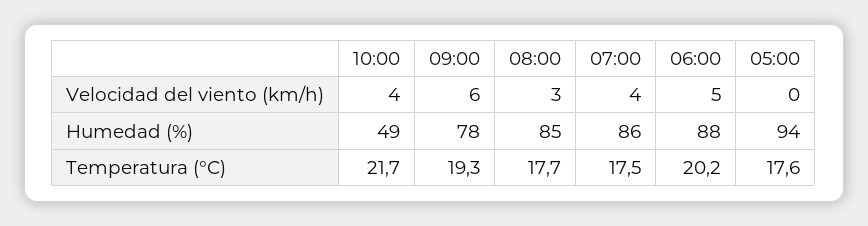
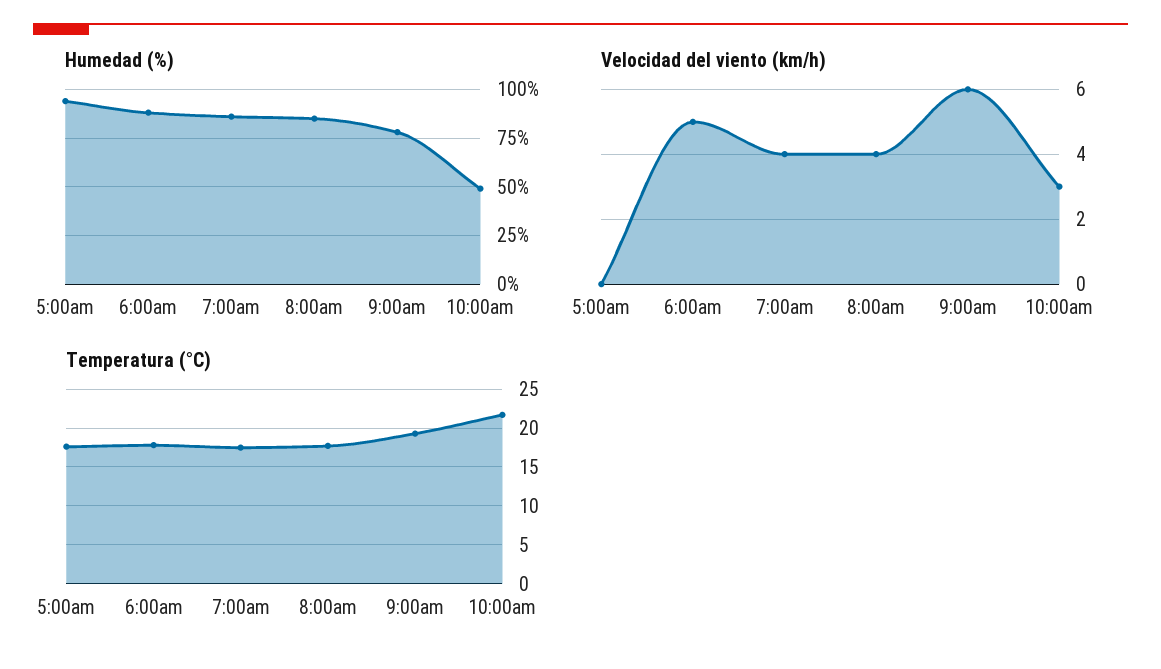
  {
    "Velocidad del viento (km/h)": {
-     "10:00": 4,
+     "10:00": 3,
      "09:00": 6,
-     "08:00": 3,
+     "08:00": 4,
      "07:00": 4,
      "06:00": 5,
      "05:00": 0
    },
    "Humedad (%)": {
      "10:00": 49,
      "09:00": 78,
      "08:00": 85,
      "07:00": 86,
      "06:00": 88,
      "05:00": 94
    },
    "Temperatura (°C)": {
      "10:00": 21.7,
      "09:00": 19.3,
      "08:00": 17.7,
      "07:00": 17.5,
-     "06:00": 20.2,
+     "06:00": 18,
      "05:00": 17.6
    }
  }

